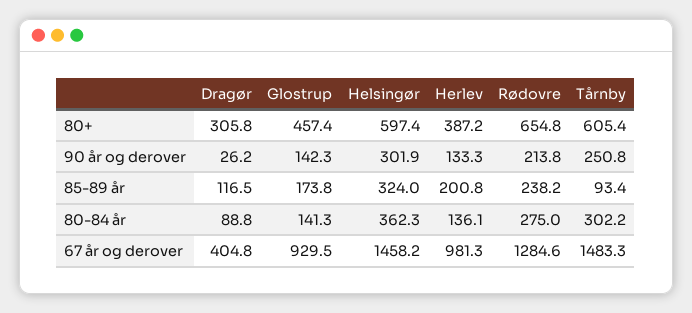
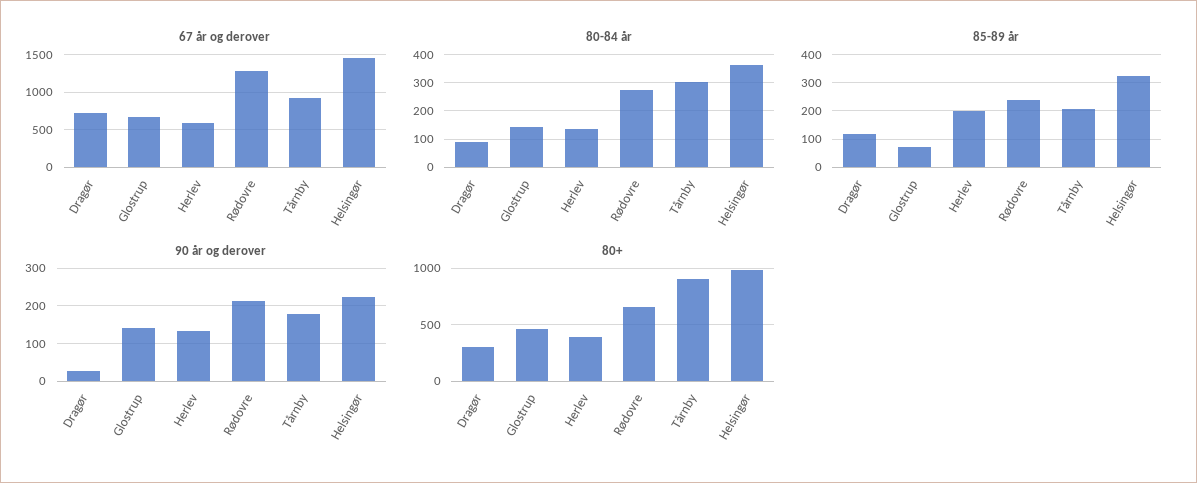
  {
    "80+": {
      "Dragør": 305.8,
      "Glostrup": 457.4,
-     "Helsingør": 597.4,
+     "Helsingør": 1000,
      "Herlev": 387.2,
      "Rødovre": 654.8,
-     "Tårnby": 605.4
+     "Tårnby": 900
    },
    "90 år og derover": {
      "Dragør": 26.2,
      "Glostrup": 142.3,
-     "Helsingør": 301.9,
+     "Helsingør": 220,
      "Herlev": 133.3,
      "Rødovre": 213.8,
-     "Tårnby": 250.8
+     "Tårnby": 180
    },
    "85-89 år": {
      "Dragør": 116.5,
-     "Glostrup": 173.8,
+     "Glostrup": 75,
      "Helsingør": 324,
      "Herlev": 200.8,
      "Rødovre": 238.2,
-     "Tårnby": 93.4
+     "Tårnby": 200
    },
    "80-84 år": {
      "Dragør": 88.8,
      "Glostrup": 141.3,
      "Helsingør": 362.3,
      "Herlev": 136.1,
      "Rødovre": 275,
      "Tårnby": 302.2
    },
    "67 år og derover": {
-     "Dragør": 404.8,
+     "Dragør": 700,
-     "Glostrup": 929.5,
+     "Glostrup": 700,
      "Helsingør": 1458.2,
-     "Herlev": 981.3,
+     "Herlev": 600,
      "Rødovre": 1284.6,
-     "Tårnby": 1483.3
+     "Tårnby": 900
    }
  }

